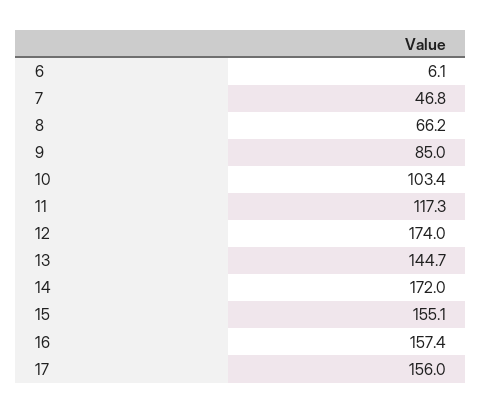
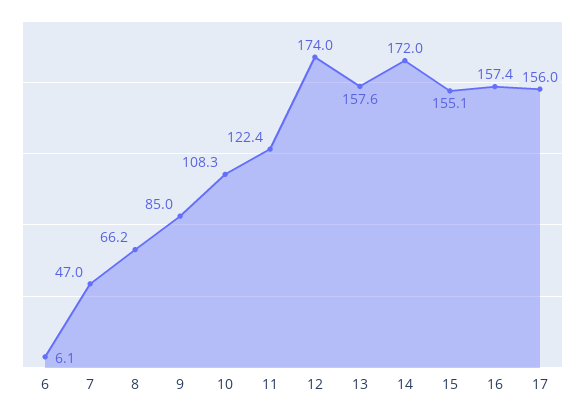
  {
    "6": 6.1,
-   "7": 46.8,
+   "7": 47,
    "8": 66.2,
    "9": 85,
-   "10": 103.4,
+   "10": 108.3,
-   "11": 117.3,
+   "11": 122.4,
    "12": 174,
-   "13": 144.7,
+   "13": 157.6,
    "14": 172,
    "15": 155.1,
    "16": 157.4,
    "17": 156
  }

